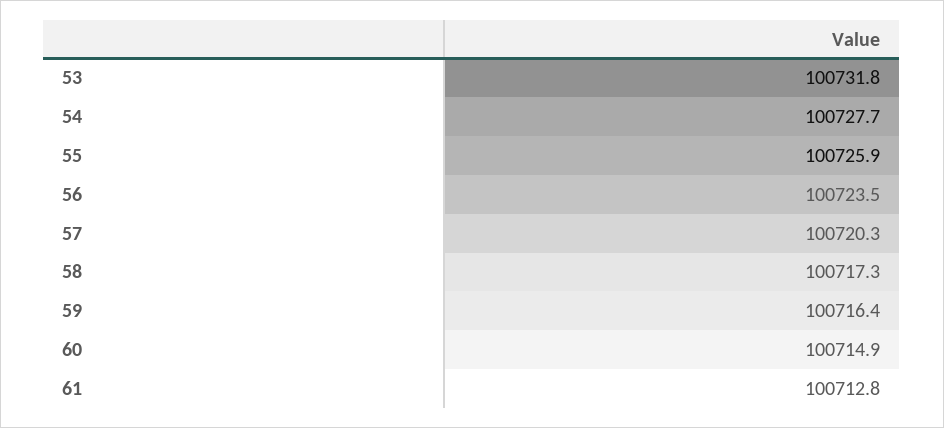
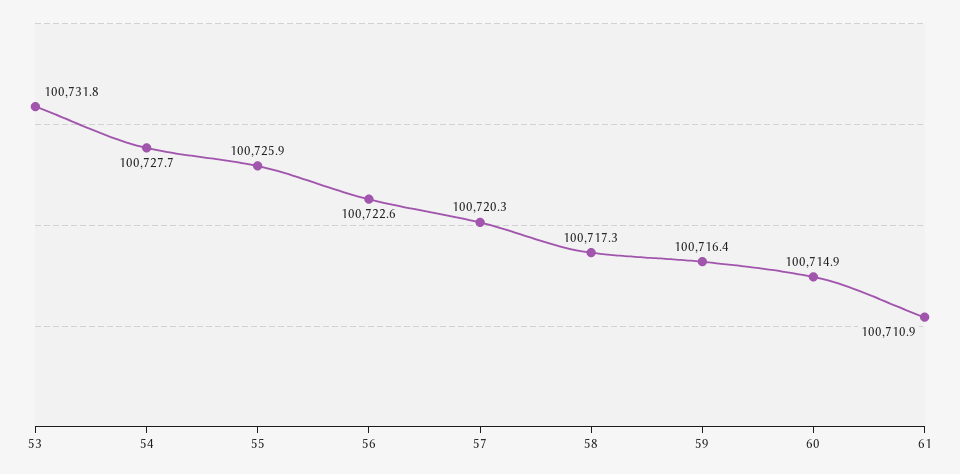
  {
    "53": 100731.8,
    "54": 100727.7,
    "55": 100725.9,
-   "56": 100723.5,
+   "56": 100722.6,
    "57": 100720.3,
    "58": 100717.3,
    "59": 100716.4,
    "60": 100714.9,
-   "61": 100712.8
+   "61": 100710.9
  }

